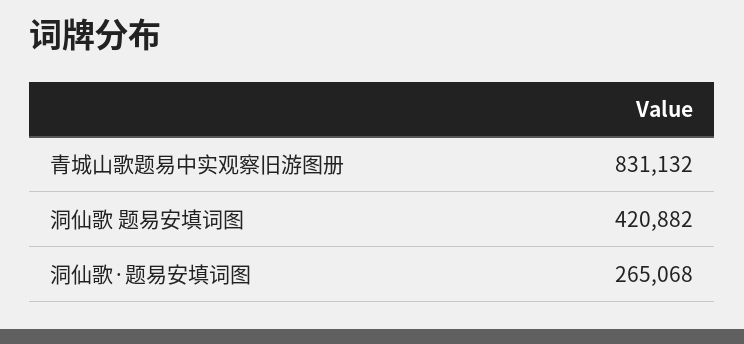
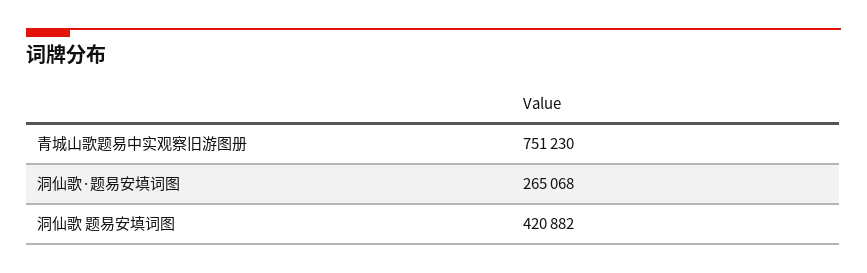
  {
-   "青城山歌题易中实观察旧游图册": 831132,
+   "青城山歌题易中实观察旧游图册": 751230,
    "洞仙歌 题易安填词图": 420882,
    "洞仙歌·题易安填词图": 265068
  }

